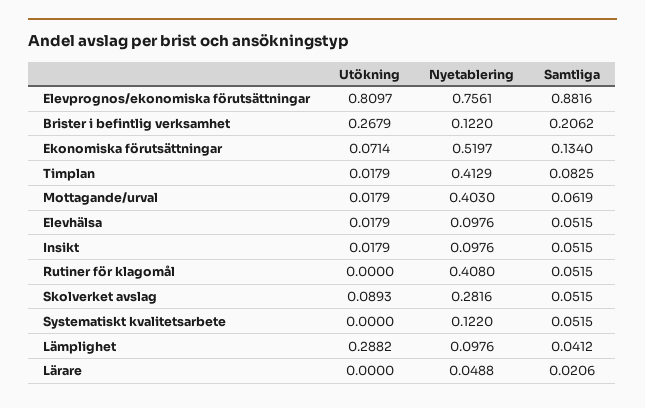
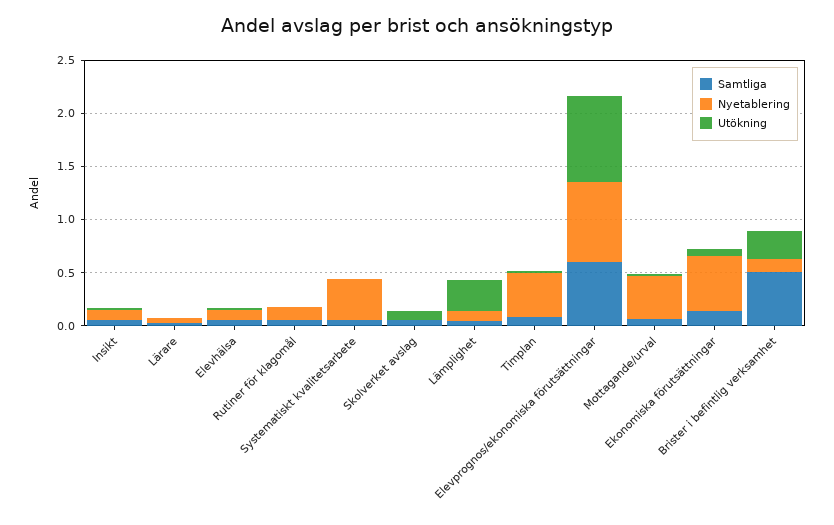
  {
    "Utökning": {
      "Elevprognos/ekonomiska förutsättningar": 0.8097,
      "Brister i befintlig verksamhet": 0.2679,
      "Ekonomiska förutsättningar": 0.0714,
      "Timplan": 0.0179,
      "Mottagande/urval": 0.0179,
      "Elevhälsa": 0.0179,
      "Insikt": 0.0179,
      "Rutiner för klagomål": 0,
      "Skolverket avslag": 0.0893,
      "Systematiskt kvalitetsarbete": 0,
      "Lämplighet": 0.2882,
      "Lärare": 0
    },
    "Nyetablering": {
      "Elevprognos/ekonomiska förutsättningar": 0.7561,
      "Brister i befintlig verksamhet": 0.122,
      "Ekonomiska förutsättningar": 0.5197,
      "Timplan": 0.4129,
      "Mottagande/urval": 0.403,
      "Elevhälsa": 0.0976,
      "Insikt": 0.0976,
-     "Rutiner för klagomål": 0.408,
+     "Rutiner för klagomål": 0.1,
-     "Skolverket avslag": 0.2816,
+     "Skolverket avslag": 0,
-     "Systematiskt kvalitetsarbete": 0.122,
+     "Systematiskt kvalitetsarbete": 0.4,
      "Lämplighet": 0.0976,
      "Lärare": 0.0488
    },
    "Samtliga": {
-     "Elevprognos/ekonomiska förutsättningar": 0.8816,
+     "Elevprognos/ekonomiska förutsättningar": 0.6,
-     "Brister i befintlig verksamhet": 0.2062,
+     "Brister i befintlig verksamhet": 0.5,
      "Ekonomiska förutsättningar": 0.134,
      "Timplan": 0.0825,
      "Mottagande/urval": 0.0619,
      "Elevhälsa": 0.0515,
      "Insikt": 0.0515,
      "Rutiner för klagomål": 0.0515,
      "Skolverket avslag": 0.0515,
      "Systematiskt kvalitetsarbete": 0.0515,
      "Lämplighet": 0.0412,
      "Lärare": 0.0206
    }
  }

